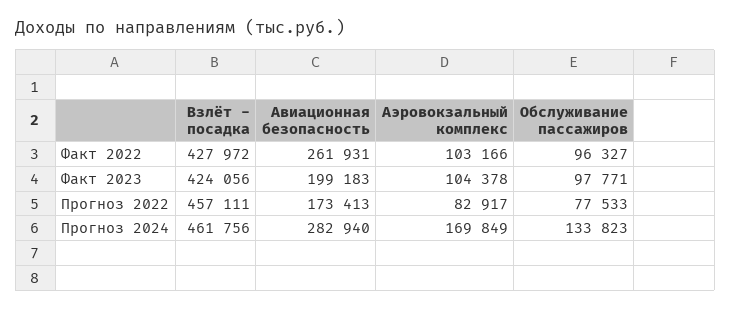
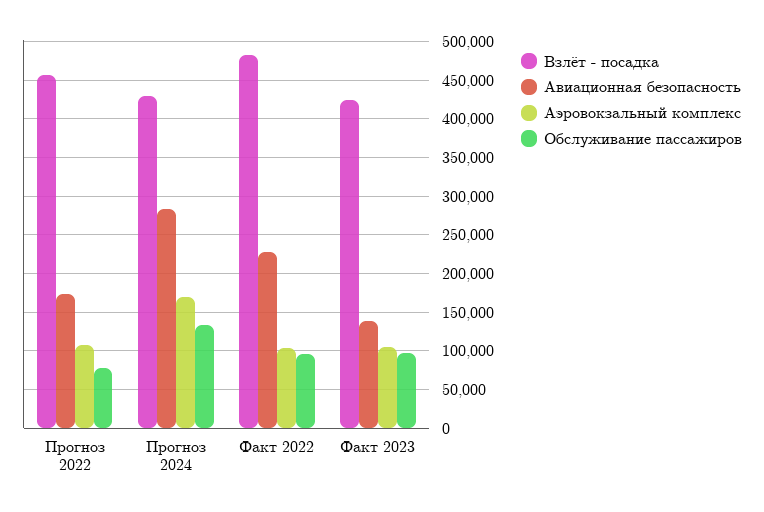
  {
    "Взлёт - посадка": {
-     "Факт 2022": 427972,
+     "Факт 2022": 480000,
      "Факт 2023": 424056,
      "Прогноз 2022": 457111,
-     "Прогноз 2024": 461756
+     "Прогноз 2024": 430000
    },
    "Авиационная безопасность": {
-     "Факт 2022": 261931,
+     "Факт 2022": 230000,
-     "Факт 2023": 199183,
+     "Факт 2023": 140000,
      "Прогноз 2022": 173413,
      "Прогноз 2024": 282940
    },
    "Аэровокзальный комплекс": {
      "Факт 2022": 103166,
      "Факт 2023": 104378,
-     "Прогноз 2022": 82917,
+     "Прогноз 2022": 110000,
      "Прогноз 2024": 169849
    },
    "Обслуживание пассажиров": {
      "Факт 2022": 96327,
      "Факт 2023": 97771,
      "Прогноз 2022": 77533,
      "Прогноз 2024": 133823
    }
  }

